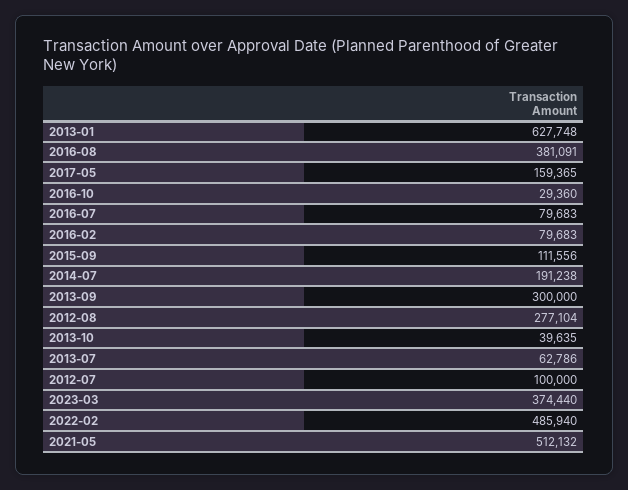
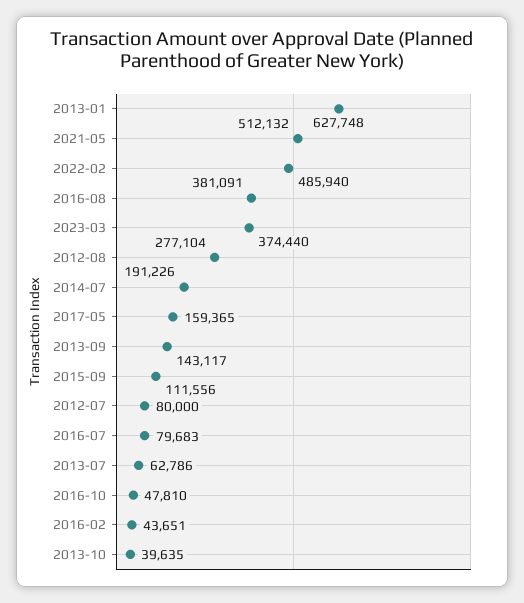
  {
    "2013-01": 627748,
    "2016-08": 381091,
    "2017-05": 159365,
-   "2016-10": 29360,
+   "2016-10": 47810,
    "2016-07": 79683,
-   "2016-02": 79683,
+   "2016-02": 43651,
    "2015-09": 111556,
-   "2014-07": 191238,
+   "2014-07": 191226,
-   "2013-09": 300000,
+   "2013-09": 143117,
    "2012-08": 277104,
    "2013-10": 39635,
    "2013-07": 62786,
-   "2012-07": 100000,
+   "2012-07": 80000,
    "2023-03": 374440,
    "2022-02": 485940,
    "2021-05": 512132
  }

